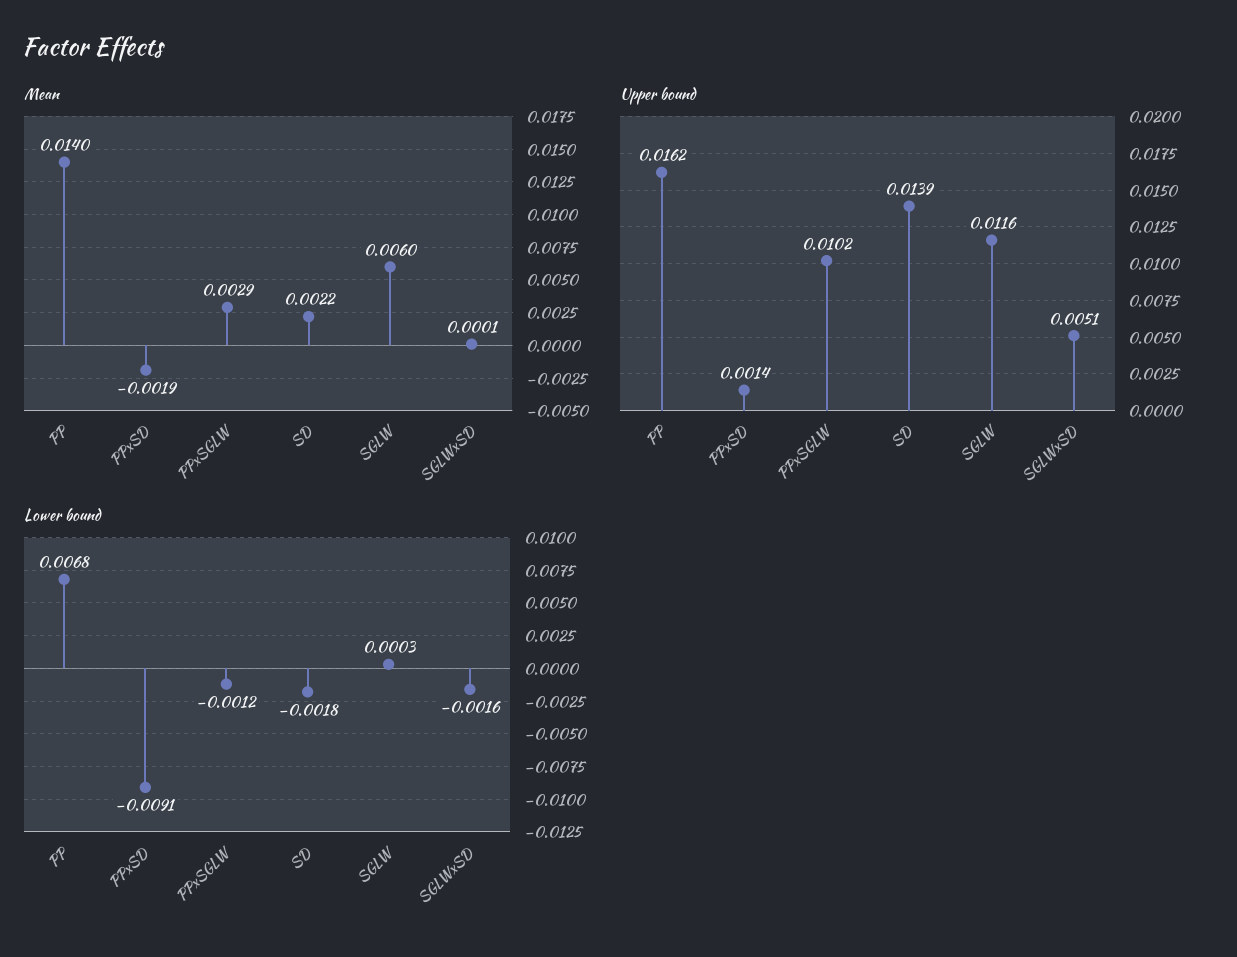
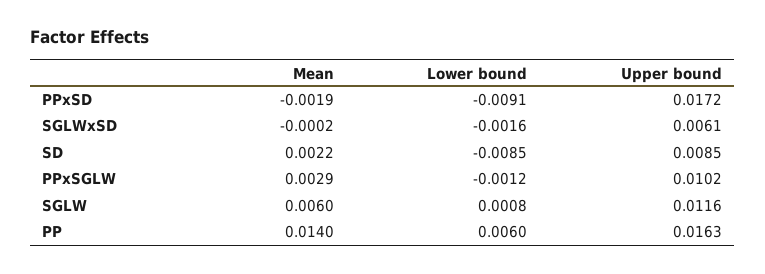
  {
    "Mean": {
      "PP": 0.014,
      "PPxSD": -0.0019,
      "PPxSGLW": 0.0029,
      "SD": 0.0022,
      "SGLW": 0.006,
-     "SGLWxSD": 0.0001
+     "SGLWxSD": -0.0002
    },
    "Upper bound": {
-     "PP": 0.0162,
+     "PP": 0.0163,
-     "PPxSD": 0.0014,
+     "PPxSD": 0.0172,
      "PPxSGLW": 0.0102,
-     "SD": 0.0139,
+     "SD": 0.0085,
      "SGLW": 0.0116,
-     "SGLWxSD": 0.0051
+     "SGLWxSD": 0.0061
    },
    "Lower bound": {
-     "PP": 0.0068,
+     "PP": 0.006,
      "PPxSD": -0.0091,
      "PPxSGLW": -0.0012,
-     "SD": -0.0018,
+     "SD": -0.0085,
-     "SGLW": 0.0003,
+     "SGLW": 0.0008,
      "SGLWxSD": -0.0016
    }
  }

